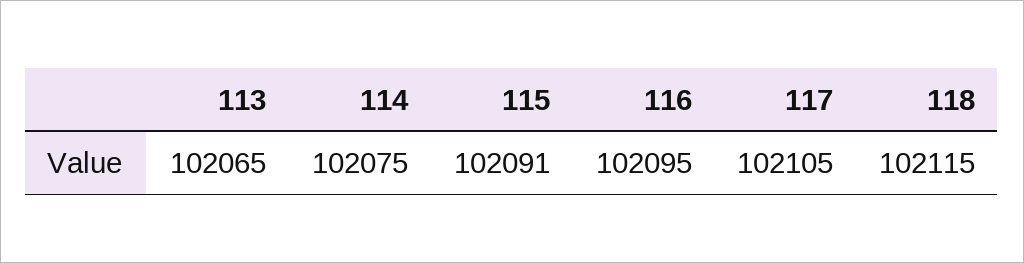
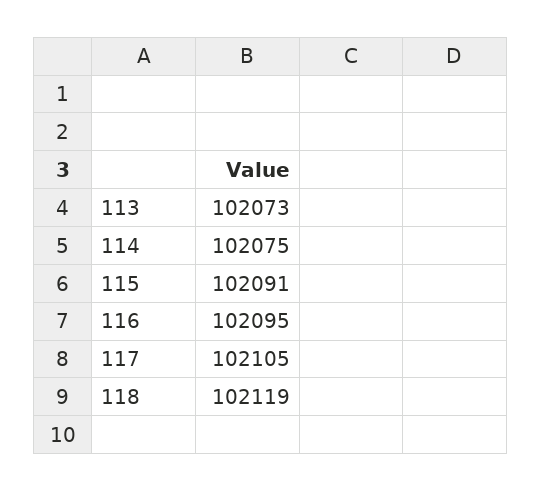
  {
-   "113": 102065,
+   "113": 102073,
    "114": 102075,
    "115": 102091,
    "116": 102095,
    "117": 102105,
-   "118": 102115
+   "118": 102119
  }

